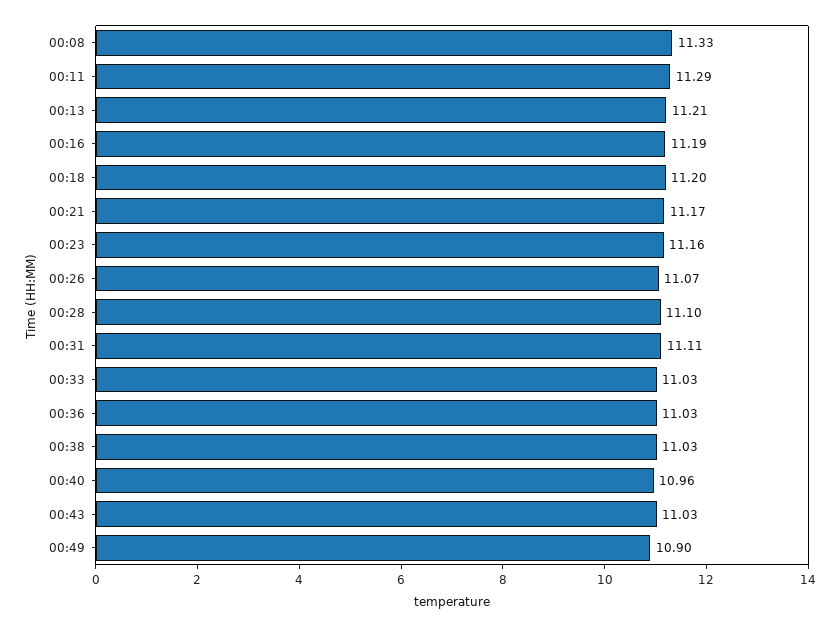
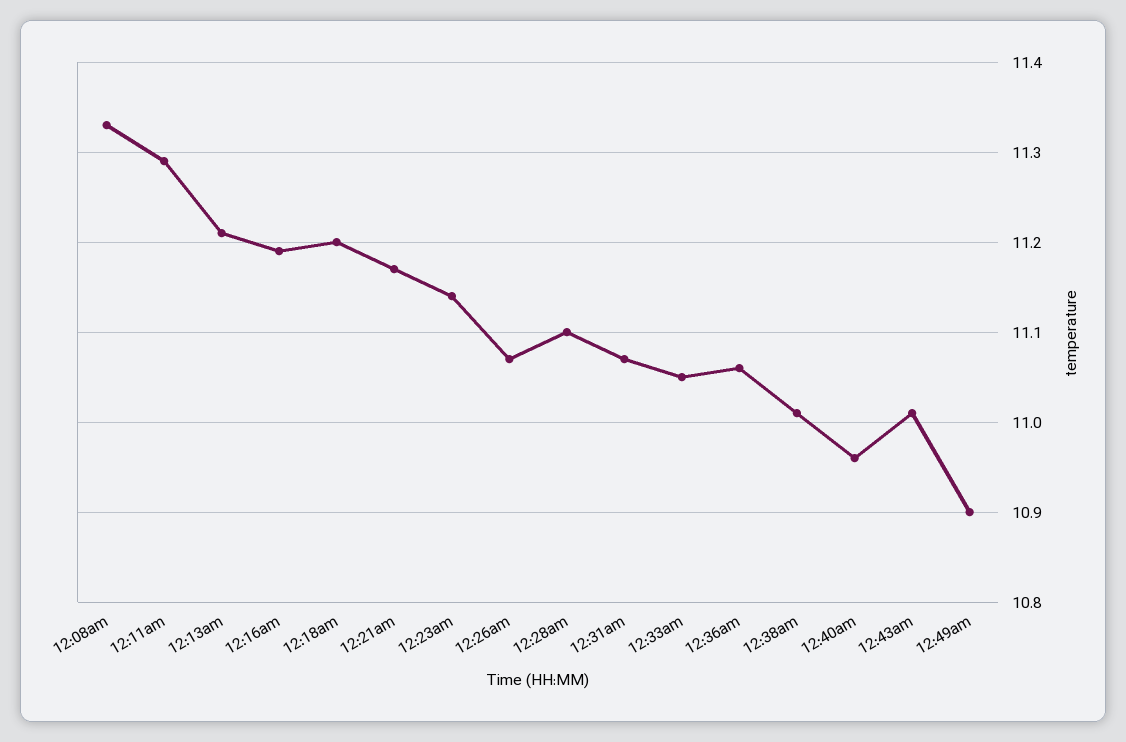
  {
    "00:08": 11.33,
    "00:11": 11.29,
    "00:13": 11.21,
    "00:16": 11.19,
    "00:18": 11.2,
    "00:21": 11.17,
-   "00:23": 11.16,
+   "00:23": 11.14,
    "00:26": 11.07,
    "00:28": 11.1,
-   "00:31": 11.11,
+   "00:31": 11.07,
-   "00:33": 11.03,
+   "00:33": 11.05,
-   "00:36": 11.03,
+   "00:36": 11.06,
-   "00:38": 11.03,
+   "00:38": 11.01,
    "00:40": 10.96,
-   "00:43": 11.03,
+   "00:43": 11.01,
    "00:49": 10.9
  }

